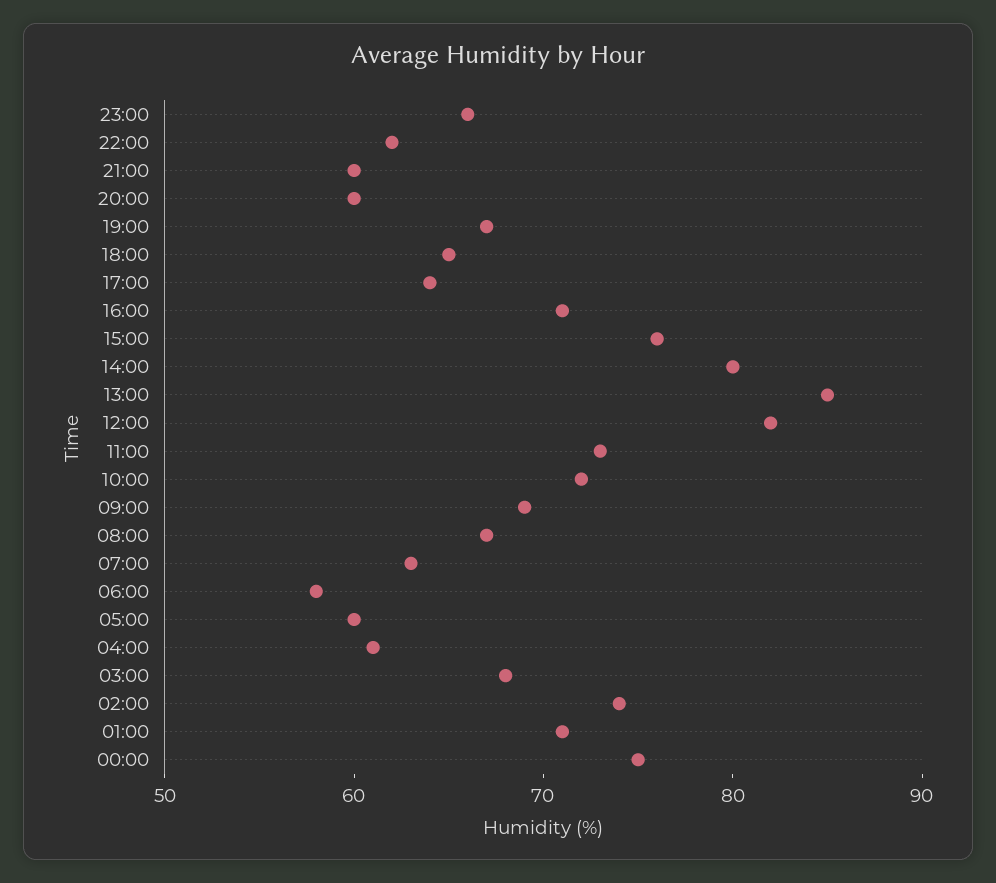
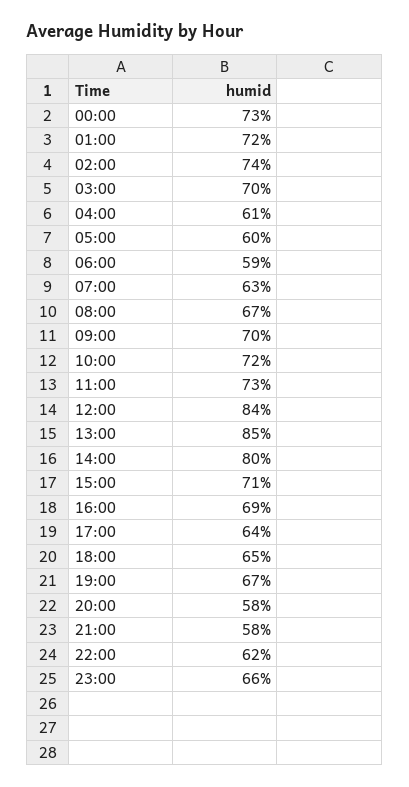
  {
    "23:00": 66,
    "22:00": 62,
-   "21:00": 60,
+   "21:00": 58,
-   "20:00": 60,
+   "20:00": 58,
    "19:00": 67,
    "18:00": 65,
    "17:00": 64,
-   "16:00": 71,
+   "16:00": 69,
-   "15:00": 76,
+   "15:00": 71,
    "14:00": 80,
    "13:00": 85,
-   "12:00": 82,
+   "12:00": 84,
    "11:00": 73,
    "10:00": 72,
-   "09:00": 69,
+   "09:00": 70,
    "08:00": 67,
    "07:00": 63,
-   "06:00": 58,
+   "06:00": 59,
    "05:00": 60,
    "04:00": 61,
-   "03:00": 68,
+   "03:00": 70,
    "02:00": 74,
-   "01:00": 71,
+   "01:00": 72,
-   "00:00": 75
+   "00:00": 73
  }

